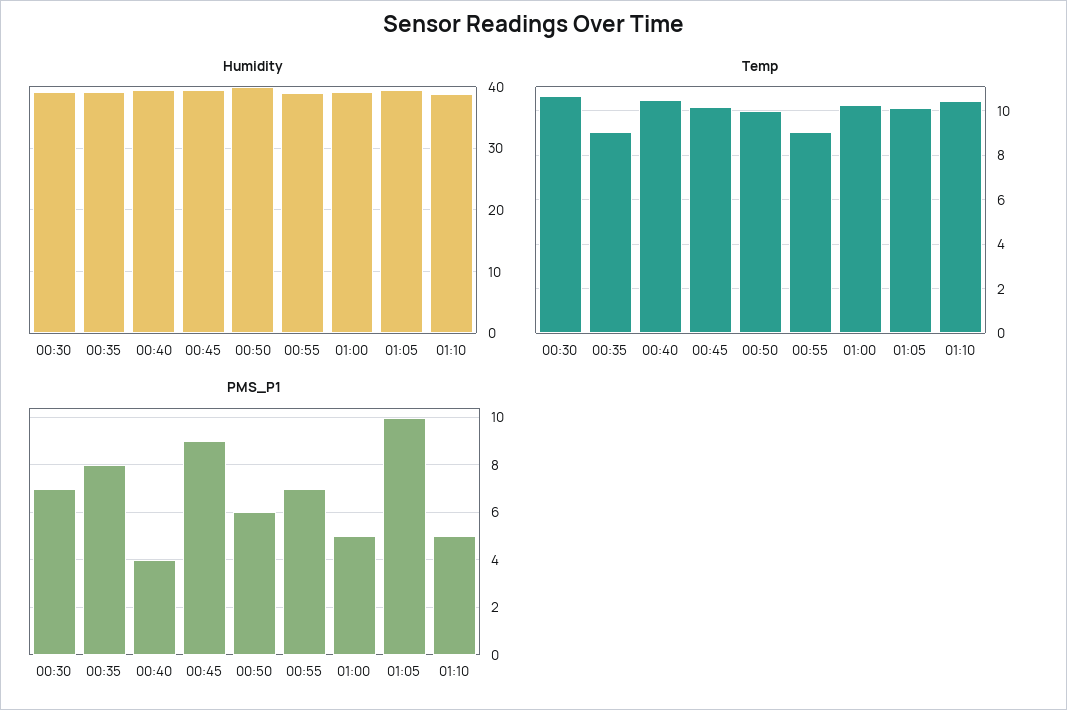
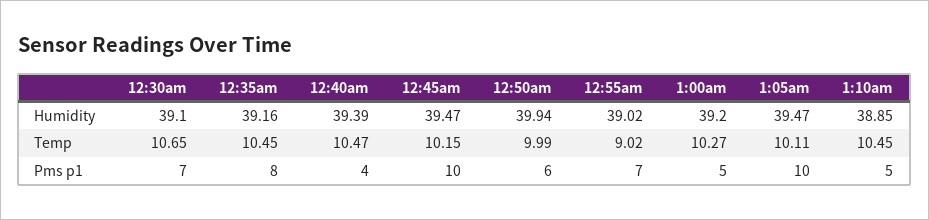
  {
    "Humidity": {
      "00:30": 39.1,
      "00:35": 39.16,
      "00:40": 39.39,
      "00:45": 39.47,
      "00:50": 39.94,
      "00:55": 39.02,
      "01:00": 39.2,
      "01:05": 39.47,
      "01:10": 38.85
    },
    "Temp": {
      "00:30": 10.65,
-     "00:35": 9,
+     "00:35": 10.45,
      "00:40": 10.47,
      "00:45": 10.15,
      "00:50": 9.99,
      "00:55": 9.02,
      "01:00": 10.27,
      "01:05": 10.11,
      "01:10": 10.45
    },
    "PMS_P1": {
      "00:30": 7,
      "00:35": 8,
      "00:40": 4,
-     "00:45": 9,
+     "00:45": 10,
      "00:50": 6,
      "00:55": 7,
      "01:00": 5,
      "01:05": 10,
      "01:10": 5
    }
  }

